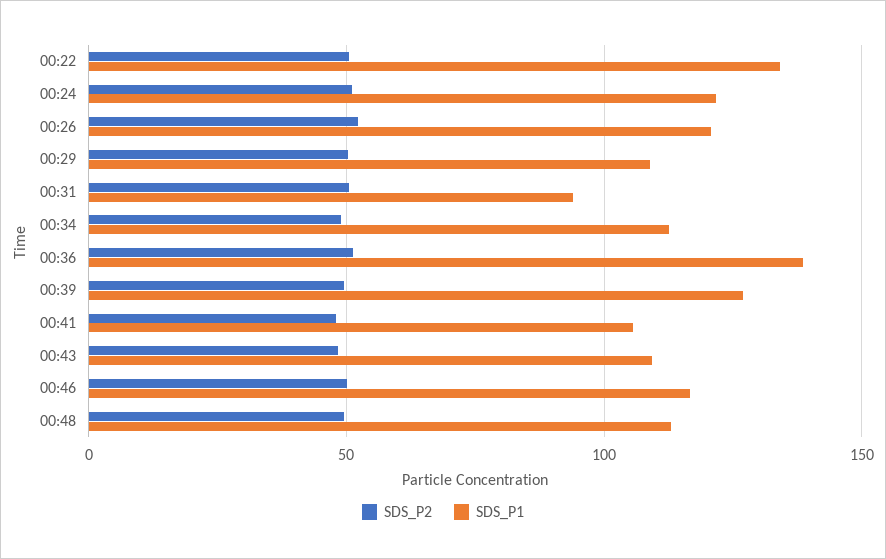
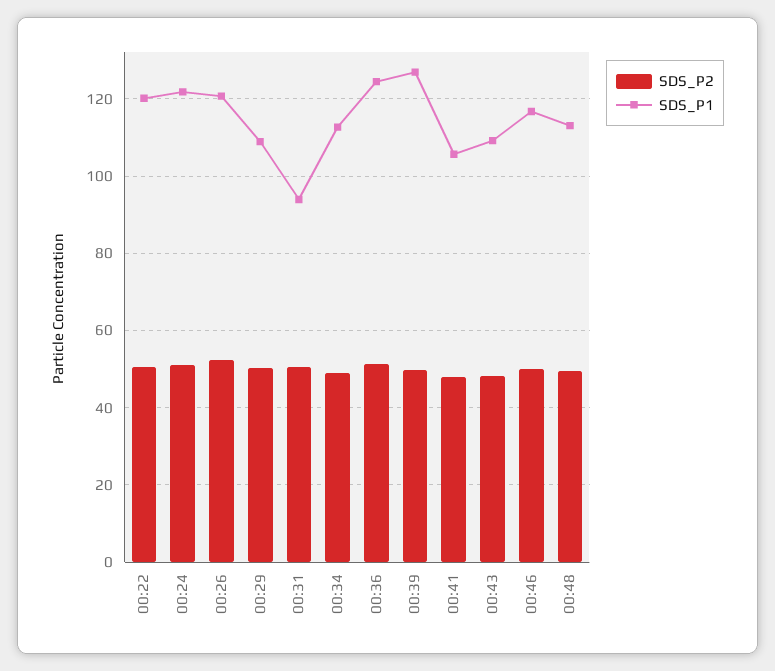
  {
    "SDS_P2": {
      "00:22": 50,
      "00:24": 52,
      "00:26": 52,
      "00:29": 50,
      "00:31": 50,
      "00:34": 48,
      "00:36": 52,
      "00:39": 50,
      "00:41": 48,
      "00:43": 48,
      "00:46": 50,
      "00:48": 50
    },
    "SDS_P1": {
-     "00:22": 135,
+     "00:22": 120,
      "00:24": 122,
      "00:26": 120,
      "00:29": 108,
      "00:31": 94,
      "00:34": 112,
-     "00:36": 140,
+     "00:36": 124,
      "00:39": 126,
      "00:41": 106,
      "00:43": 110,
      "00:46": 116,
      "00:48": 114
    }
  }

